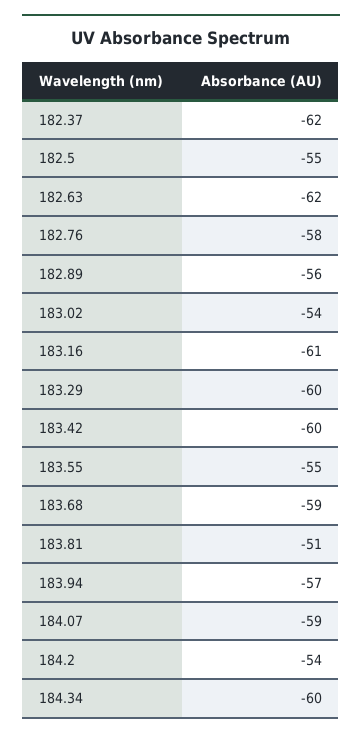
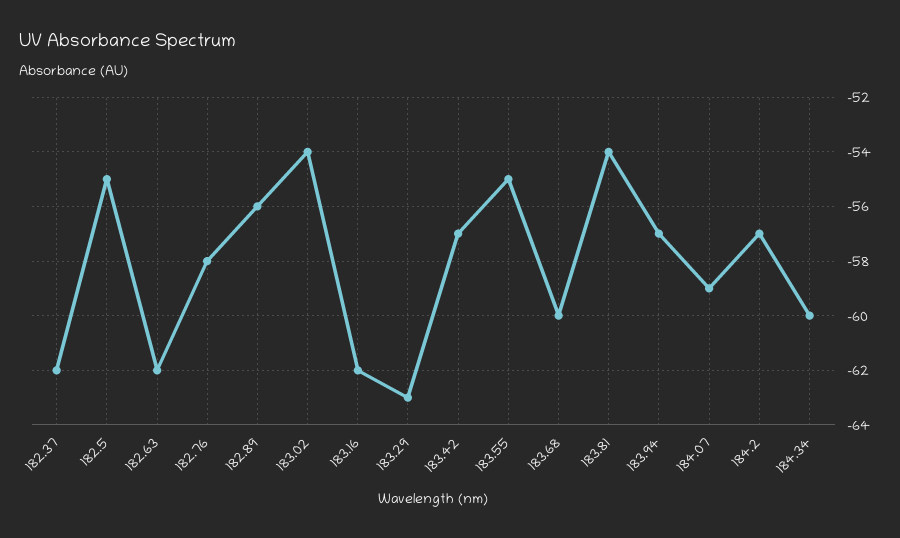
  {
    "182.37": -62,
    "182.5": -55,
    "182.63": -62,
    "182.76": -58,
    "182.89": -56,
    "183.02": -54,
-   "183.16": -61,
+   "183.16": -62,
-   "183.29": -60,
+   "183.29": -63,
-   "183.42": -60,
+   "183.42": -57,
    "183.55": -55,
-   "183.68": -59,
+   "183.68": -60,
-   "183.81": -51,
+   "183.81": -54,
    "183.94": -57,
    "184.07": -59,
-   "184.2": -54,
+   "184.2": -57,
    "184.34": -60
  }

